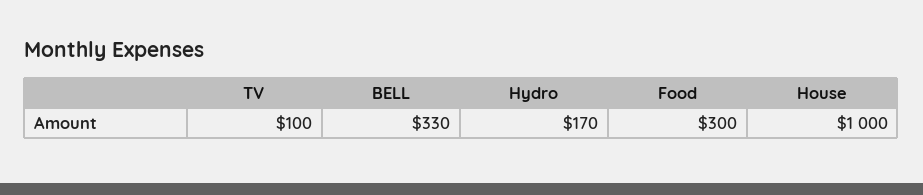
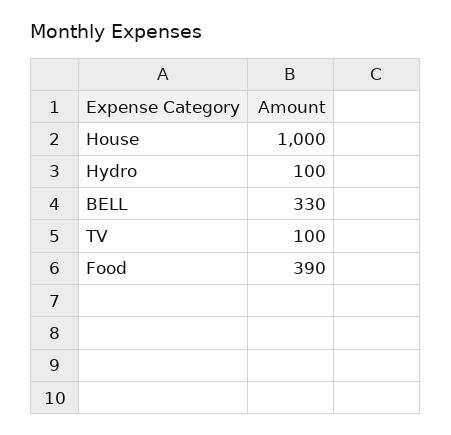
  {
    "TV": 100,
    "BELL": 330,
-   "Hydro": 170,
+   "Hydro": 100,
-   "Food": 300,
+   "Food": 390,
    "House": 1000
  }

